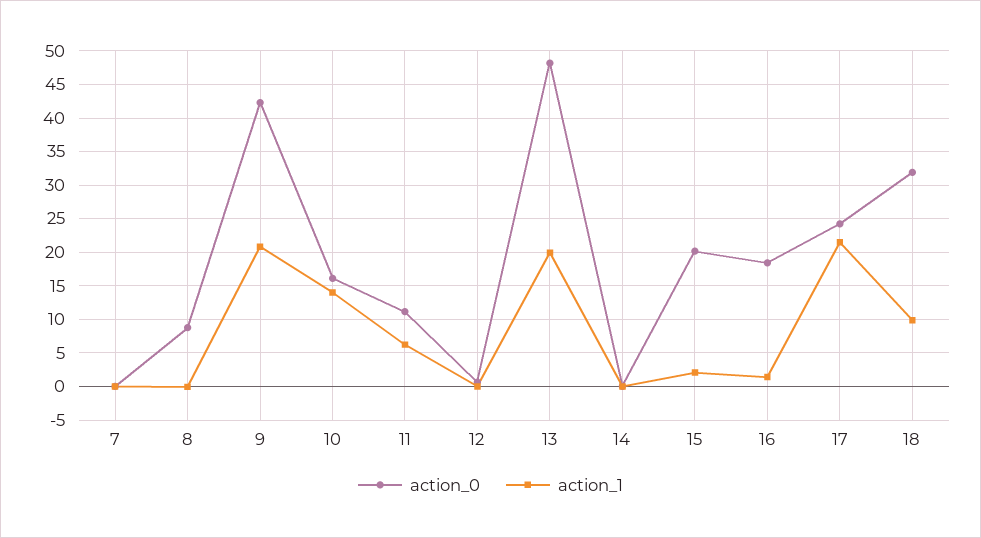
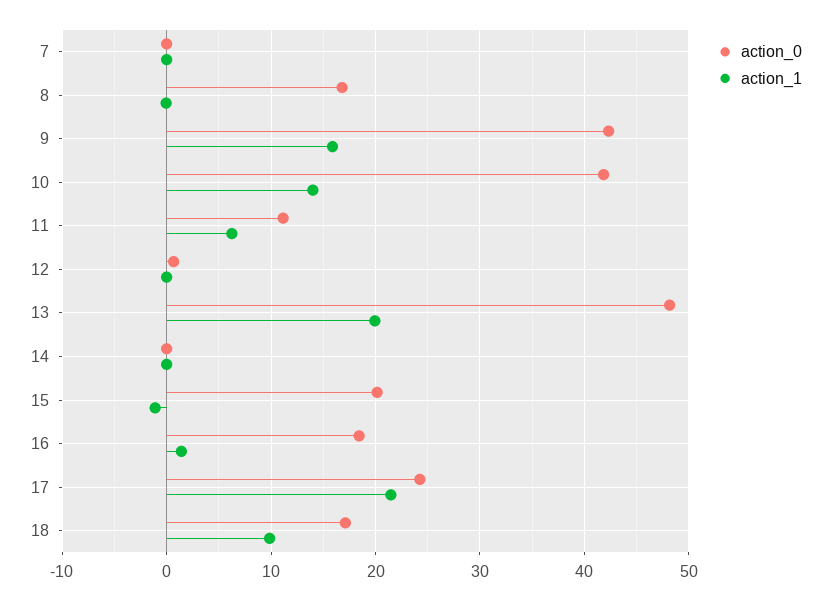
  {
    "action_0": {
      "7": 0,
-     "8": 9,
+     "8": 17,
      "9": 42,
-     "10": 16,
+     "10": 42,
      "11": 11,
      "12": 1,
      "13": 48,
      "14": 0,
      "15": 20,
      "16": 18,
      "17": 24,
-     "18": 32
+     "18": 17
    },
    "action_1": {
      "7": 0,
      "8": 0,
-     "9": 21,
+     "9": 16,
      "10": 14,
      "11": 6,
      "12": 0,
      "13": 20,
      "14": 0,
-     "15": 2,
+     "15": -1,
      "16": 1,
      "17": 21,
      "18": 10
    }
  }

